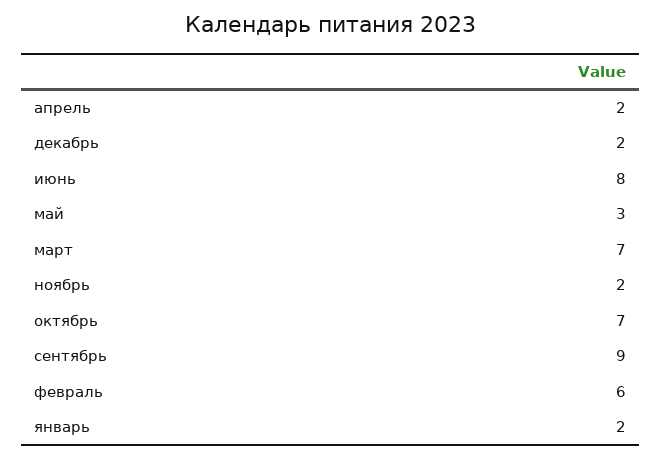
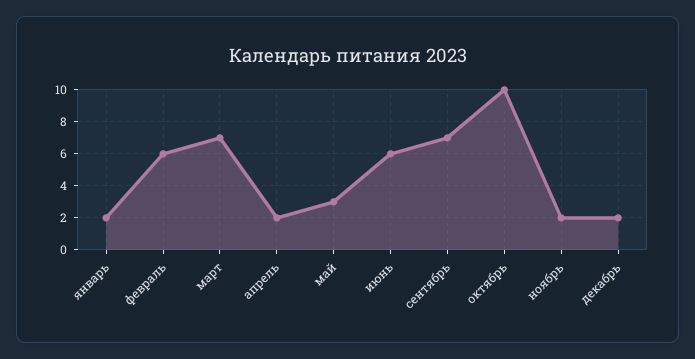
  {
    "апрель": 2,
    "декабрь": 2,
-   "июнь": 8,
+   "июнь": 6,
    "май": 3,
    "март": 7,
    "ноябрь": 2,
-   "октябрь": 7,
+   "октябрь": 10,
-   "сентябрь": 9,
+   "сентябрь": 7,
    "февраль": 6,
    "январь": 2
  }

